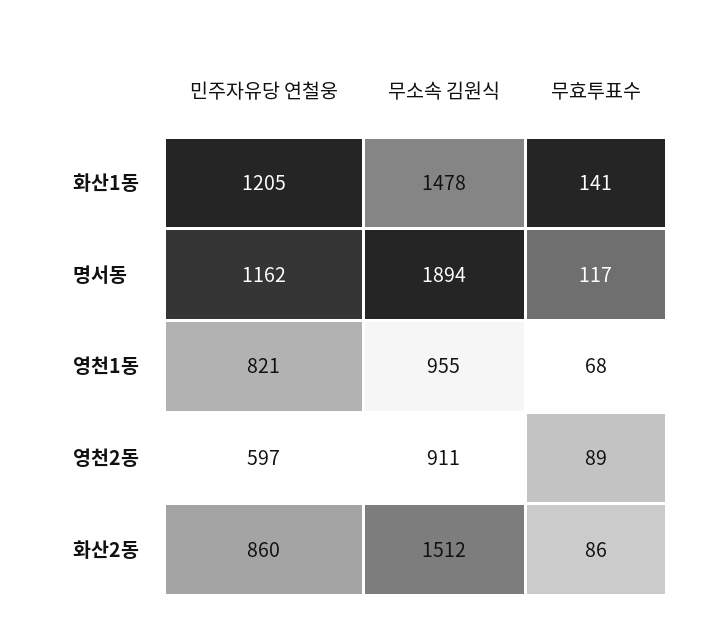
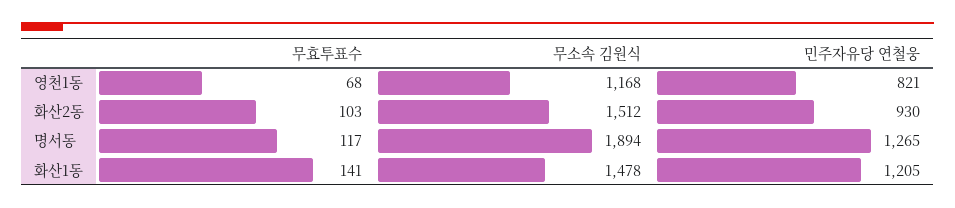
  {
    "민주자유당 연철웅": {
      "화산1동": 1205,
-     "명서동": 1162,
+     "명서동": 1265,
      "영천1동": 821,
-     "영천2동": 597,
-     "화산2동": 860
+     "화산2동": 930
    },
    "무소속 김원식": {
      "화산1동": 1478,
      "명서동": 1894,
-     "영천1동": 955,
+     "영천1동": 1168,
-     "영천2동": 911,
      "화산2동": 1512
    },
    "무효투표수": {
      "화산1동": 141,
      "명서동": 117,
      "영천1동": 68,
-     "영천2동": 89,
-     "화산2동": 86
+     "화산2동": 103
    }
  }

